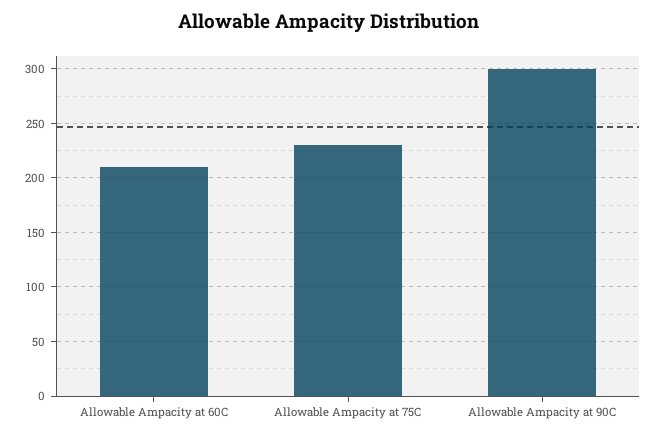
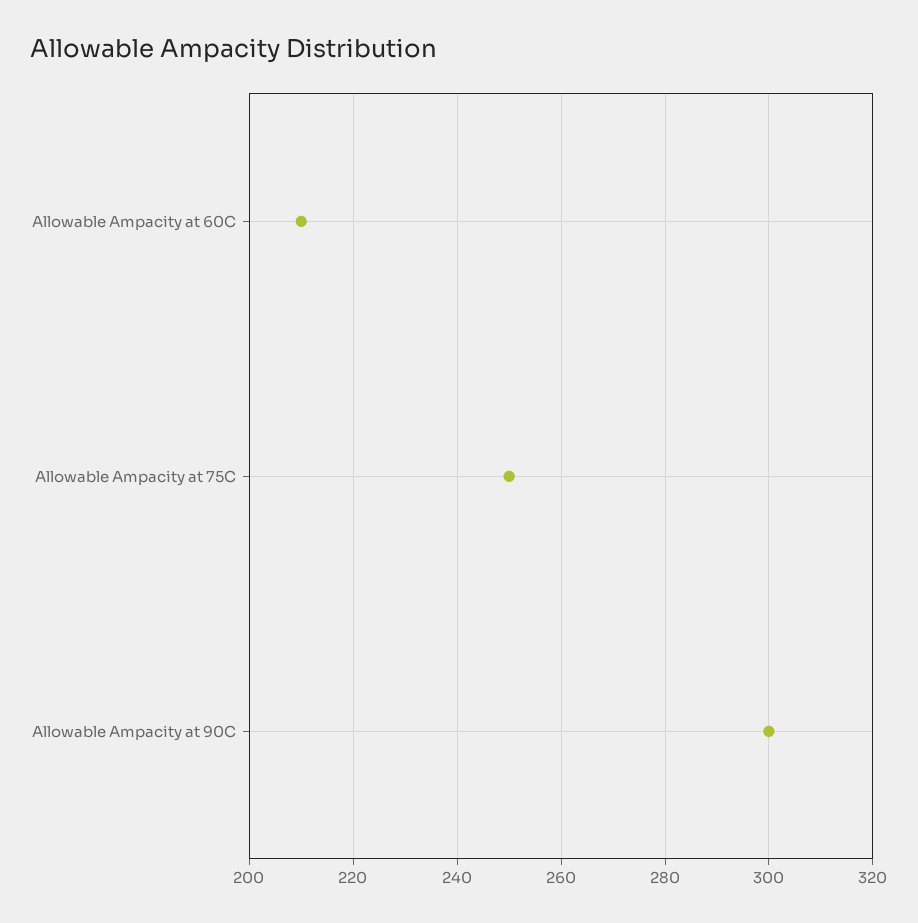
  {
    "Allowable Ampacity at 60C": 210,
-   "Allowable Ampacity at 75C": 230,
+   "Allowable Ampacity at 75C": 250,
    "Allowable Ampacity at 90C": 300
  }

